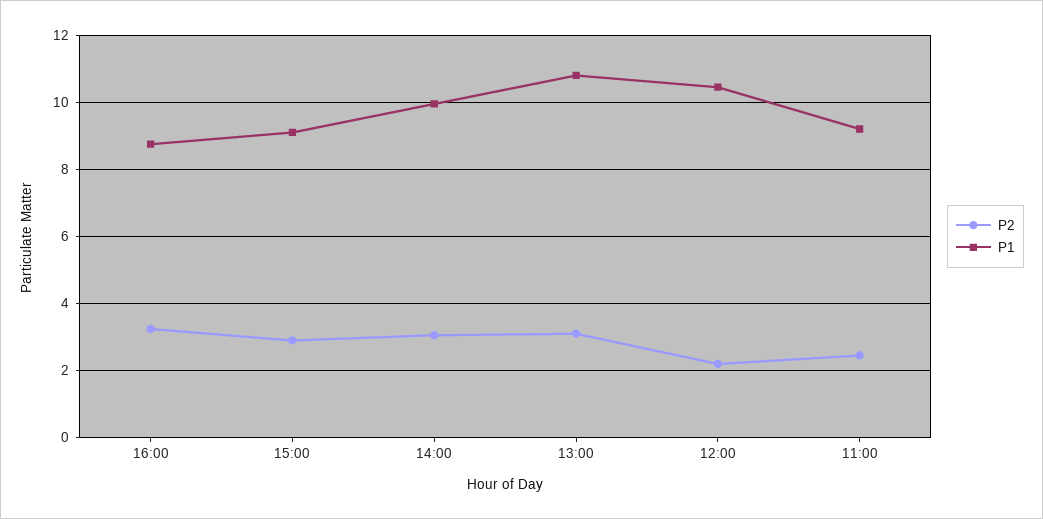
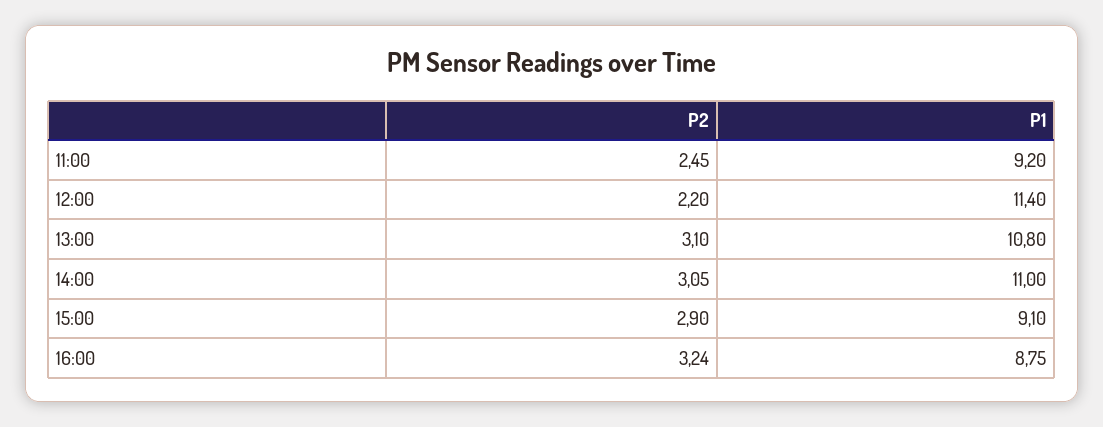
  {
    "P2": {
      "16:00": 3.24,
      "15:00": 2.9,
      "14:00": 3.05,
      "13:00": 3.1,
      "12:00": 2.2,
      "11:00": 2.45
    },
    "P1": {
      "16:00": 8.75,
      "15:00": 9.1,
-     "14:00": 10,
+     "14:00": 11,
      "13:00": 10.8,
-     "12:00": 10.4,
+     "12:00": 11.4,
      "11:00": 9.2
    }
  }

